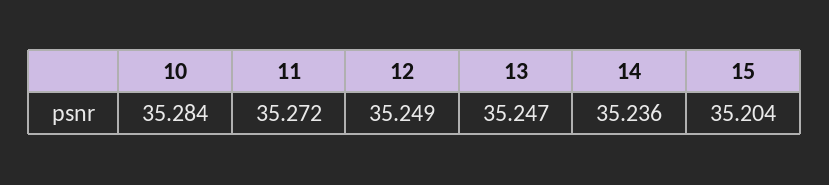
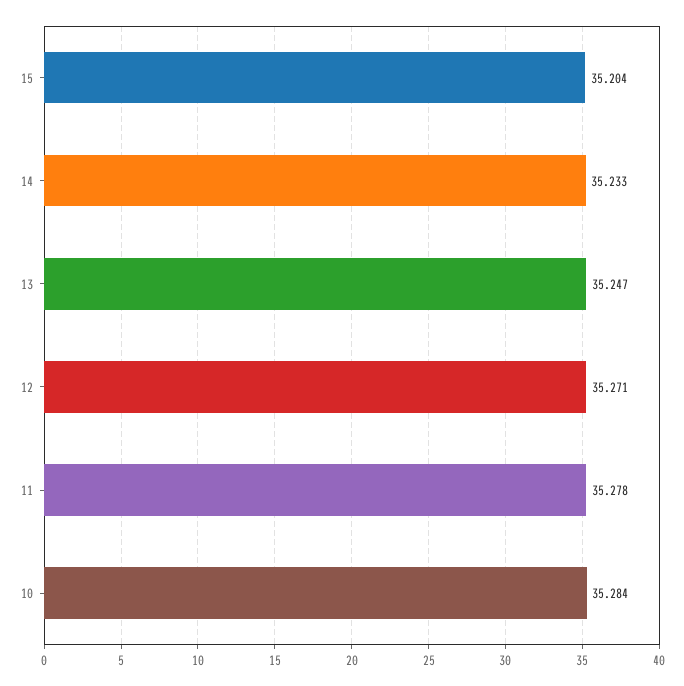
  {
    "10": 35.284,
-   "11": 35.272,
+   "11": 35.278,
-   "12": 35.249,
+   "12": 35.271,
    "13": 35.247,
-   "14": 35.236,
+   "14": 35.233,
    "15": 35.204
  }

